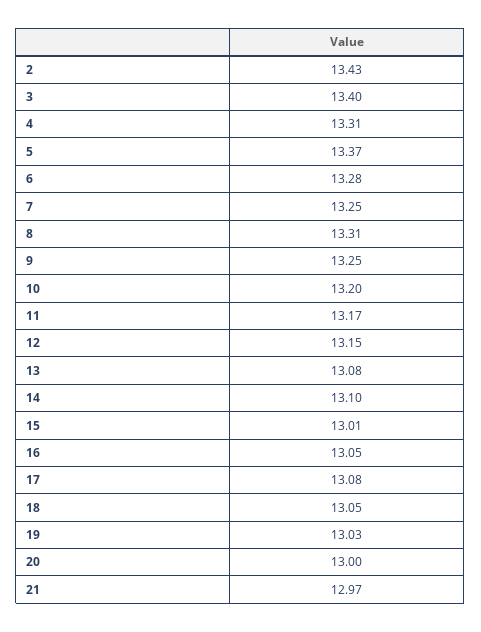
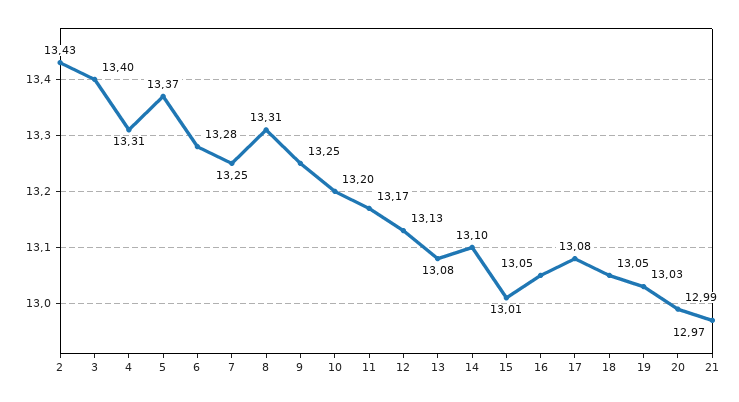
  {
    "2": 13.43,
    "3": 13.4,
    "4": 13.31,
    "5": 13.37,
    "6": 13.28,
    "7": 13.25,
    "8": 13.31,
    "9": 13.25,
    "10": 13.2,
    "11": 13.17,
-   "12": 13.15,
+   "12": 13.13,
    "13": 13.08,
    "14": 13.1,
    "15": 13.01,
    "16": 13.05,
    "17": 13.08,
    "18": 13.05,
    "19": 13.03,
-   "20": 13,
+   "20": 12.99,
    "21": 12.97
  }

